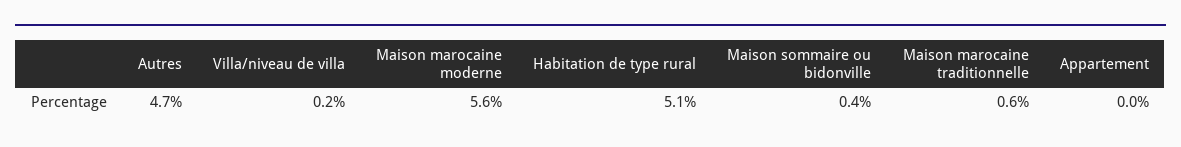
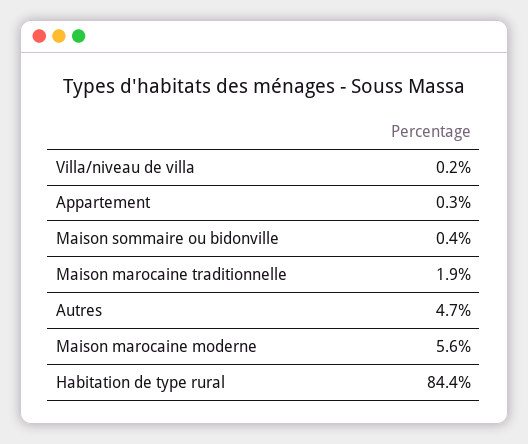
  {
    "Autres": 4.7,
    "Villa/niveau de villa": 0.2,
    "Maison marocaine moderne": 5.6,
-   "Habitation de type rural": 5.1,
+   "Habitation de type rural": 84.4,
    "Maison sommaire ou bidonville": 0.4,
-   "Maison marocaine traditionnelle": 0.6,
+   "Maison marocaine traditionnelle": 1.9,
-   "Appartement": 0
+   "Appartement": 0.3
  }

